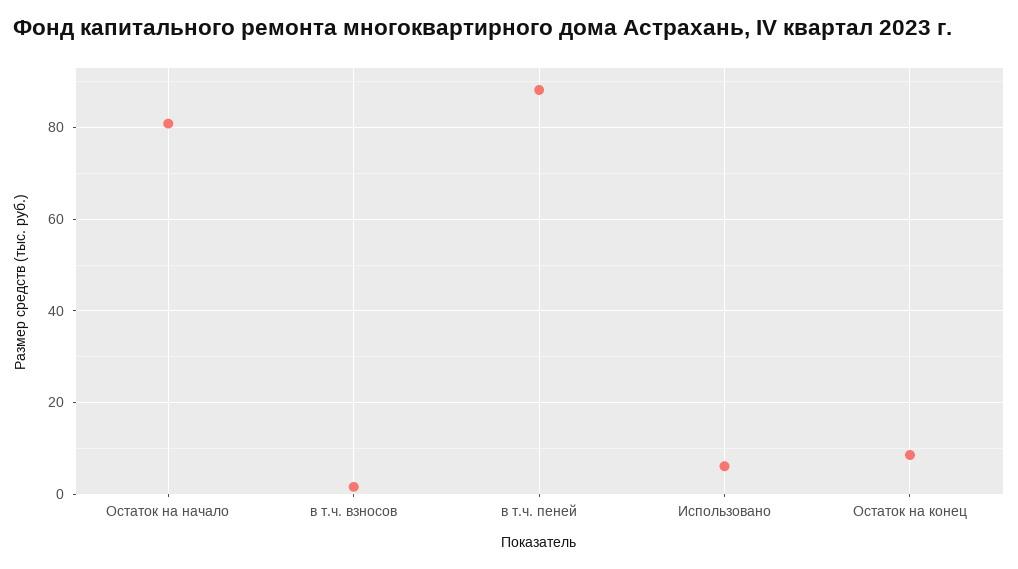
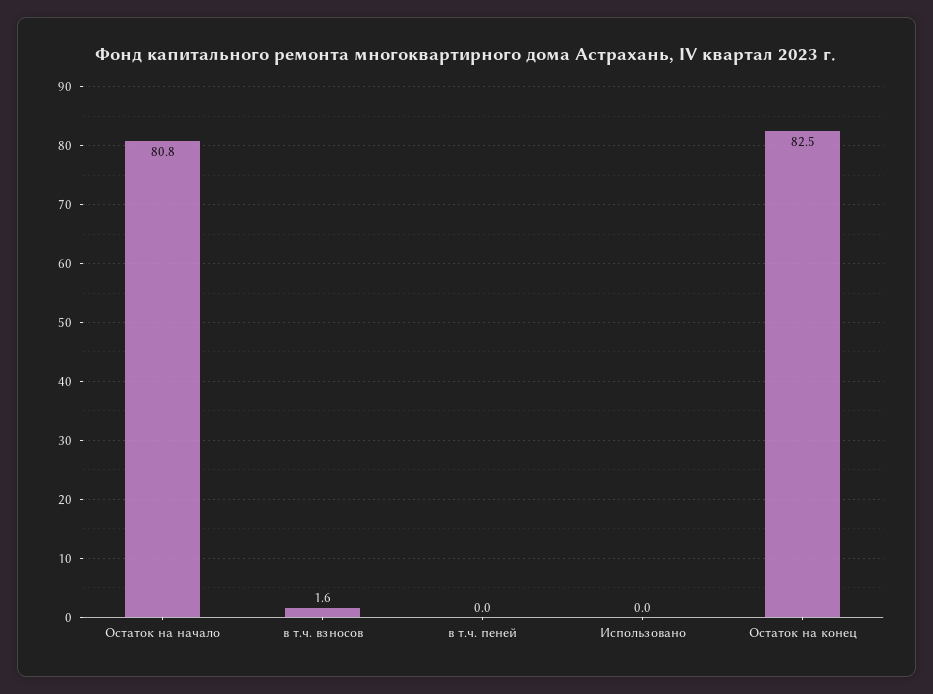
  {
    "Остаток на начало": 80.8,
    "в т.ч. взносов": 1.6,
-   "в т.ч. пеней": 88,
+   "в т.ч. пеней": 0,
-   "Использовано": 6,
+   "Использовано": 0,
-   "Остаток на конец": 8
+   "Остаток на конец": 82.5
  }

